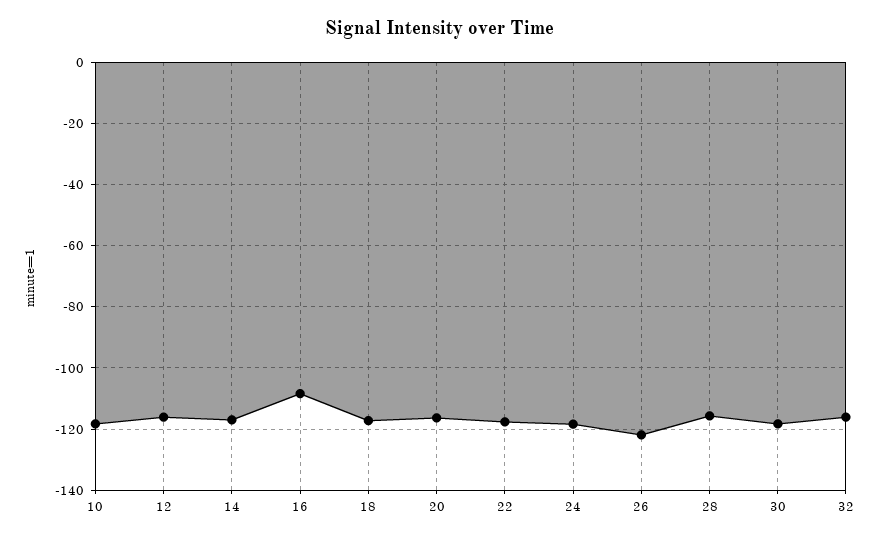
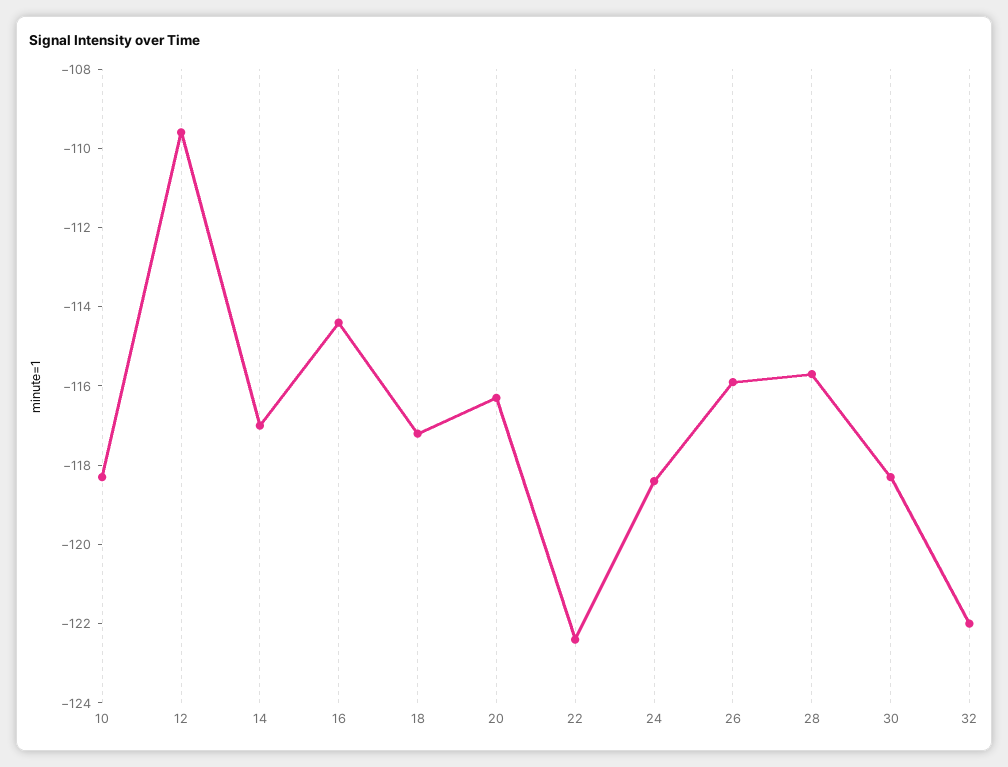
  {
    "10": -118.5,
-   "12": -116,
+   "12": -109.5,
    "14": -117,
-   "16": -108,
+   "16": -114.5,
    "18": -117,
    "20": -116.5,
-   "22": -118,
+   "22": -122.5,
    "24": -118.5,
-   "26": -122,
+   "26": -116,
    "28": -115.5,
    "30": -118.5,
-   "32": -116
+   "32": -122
  }

